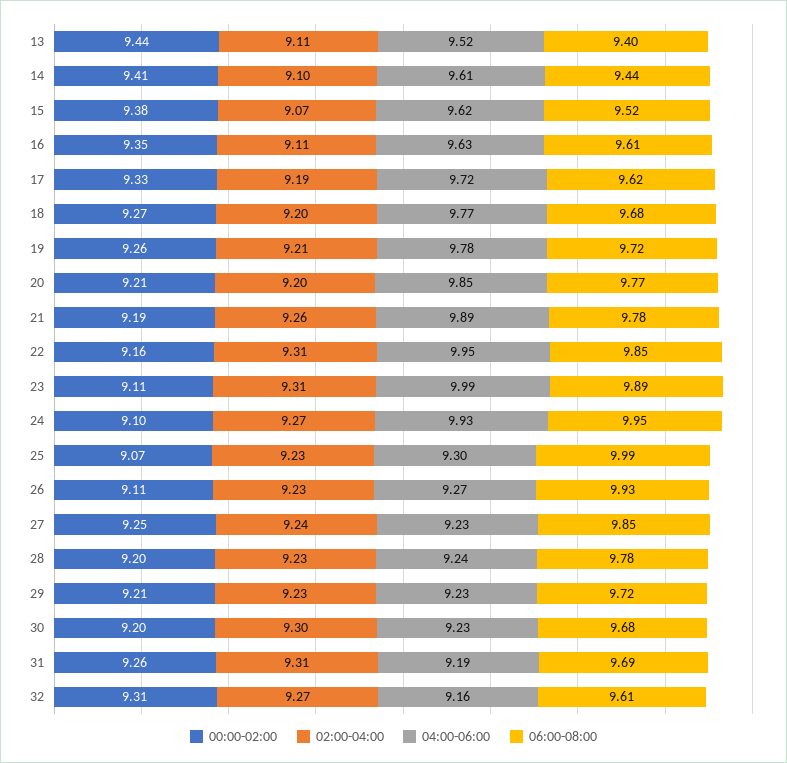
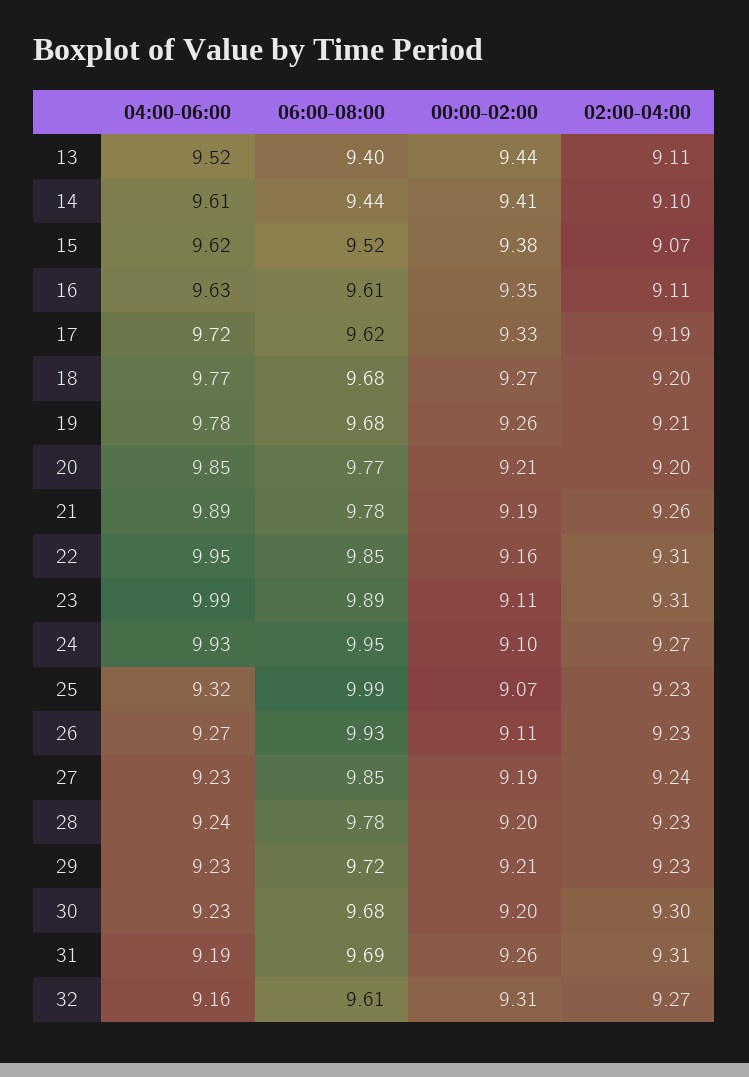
  {
    "00:00-02:00": {
      "13": 9.44,
      "14": 9.41,
      "15": 9.38,
      "16": 9.35,
      "17": 9.33,
      "18": 9.27,
      "19": 9.26,
      "20": 9.21,
      "21": 9.19,
      "22": 9.16,
      "23": 9.11,
      "24": 9.1,
      "25": 9.07,
      "26": 9.11,
-     "27": 9.25,
+     "27": 9.19,
      "28": 9.2,
      "29": 9.21,
      "30": 9.2,
      "31": 9.26,
      "32": 9.31
    },
    "02:00-04:00": {
      "13": 9.11,
      "14": 9.1,
      "15": 9.07,
      "16": 9.11,
      "17": 9.19,
      "18": 9.2,
      "19": 9.21,
      "20": 9.2,
      "21": 9.26,
      "22": 9.31,
      "23": 9.31,
      "24": 9.27,
      "25": 9.23,
      "26": 9.23,
      "27": 9.24,
      "28": 9.23,
      "29": 9.23,
      "30": 9.3,
      "31": 9.31,
      "32": 9.27
    },
    "04:00-06:00": {
      "13": 9.52,
      "14": 9.61,
      "15": 9.62,
      "16": 9.63,
      "17": 9.72,
      "18": 9.77,
      "19": 9.78,
      "20": 9.85,
      "21": 9.89,
      "22": 9.95,
      "23": 9.99,
      "24": 9.93,
-     "25": 9.3,
+     "25": 9.32,
      "26": 9.27,
      "27": 9.23,
      "28": 9.24,
      "29": 9.23,
      "30": 9.23,
      "31": 9.19,
      "32": 9.16
    },
    "06:00-08:00": {
      "13": 9.4,
      "14": 9.44,
      "15": 9.52,
      "16": 9.61,
      "17": 9.62,
      "18": 9.68,
-     "19": 9.72,
+     "19": 9.68,
      "20": 9.77,
      "21": 9.78,
      "22": 9.85,
      "23": 9.89,
      "24": 9.95,
      "25": 9.99,
      "26": 9.93,
      "27": 9.85,
      "28": 9.78,
      "29": 9.72,
      "30": 9.68,
      "31": 9.69,
      "32": 9.61
    }
  }

